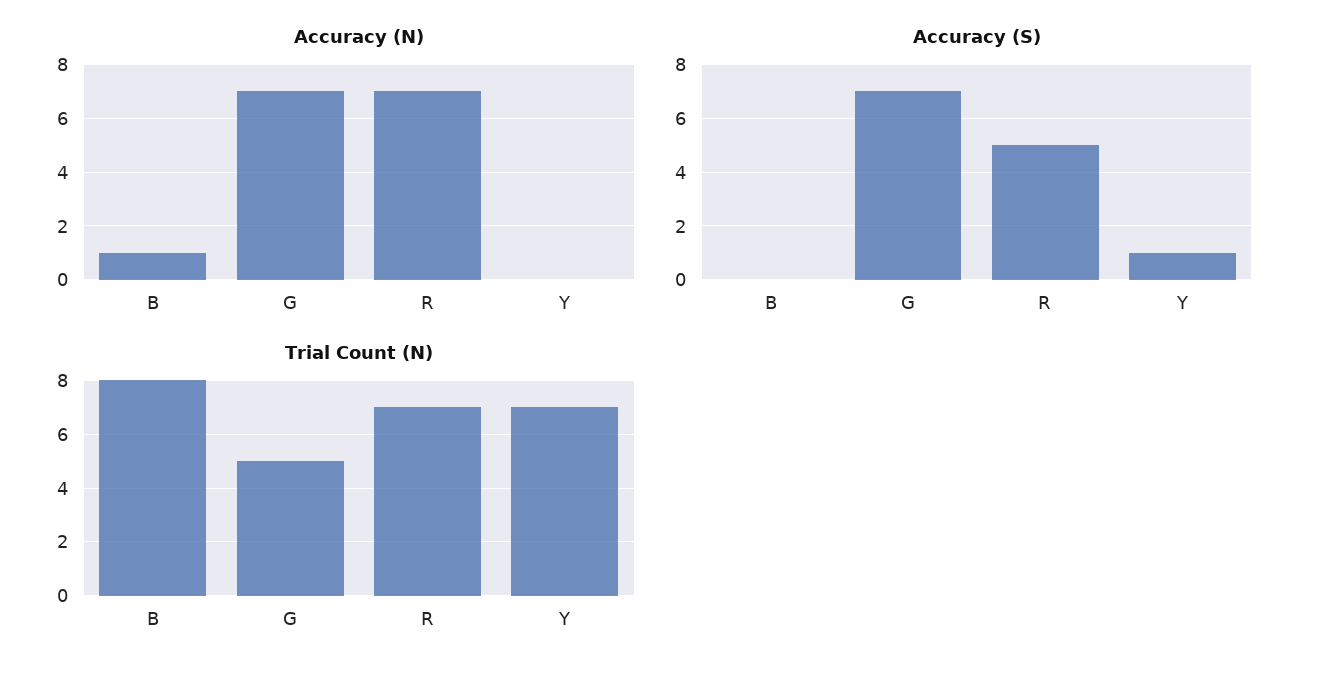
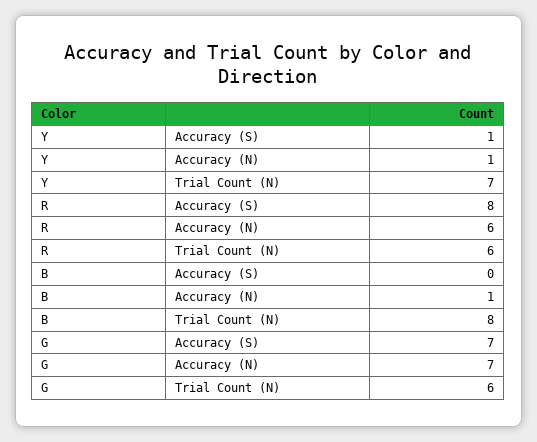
  {
    "Accuracy (N)": {
      "B": 1,
      "G": 7,
-     "R": 7,
+     "R": 6,
-     "Y": 0
+     "Y": 1
    },
    "Accuracy (S)": {
      "B": 0,
      "G": 7,
-     "R": 5,
+     "R": 8,
      "Y": 1
    },
    "Trial Count (N)": {
      "B": 8,
-     "G": 5,
+     "G": 6,
-     "R": 7,
+     "R": 6,
      "Y": 7
    }
  }

